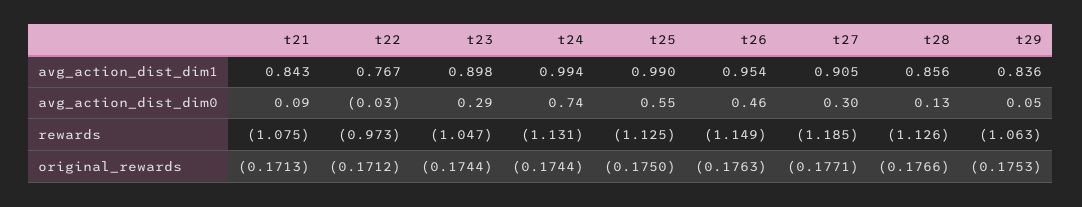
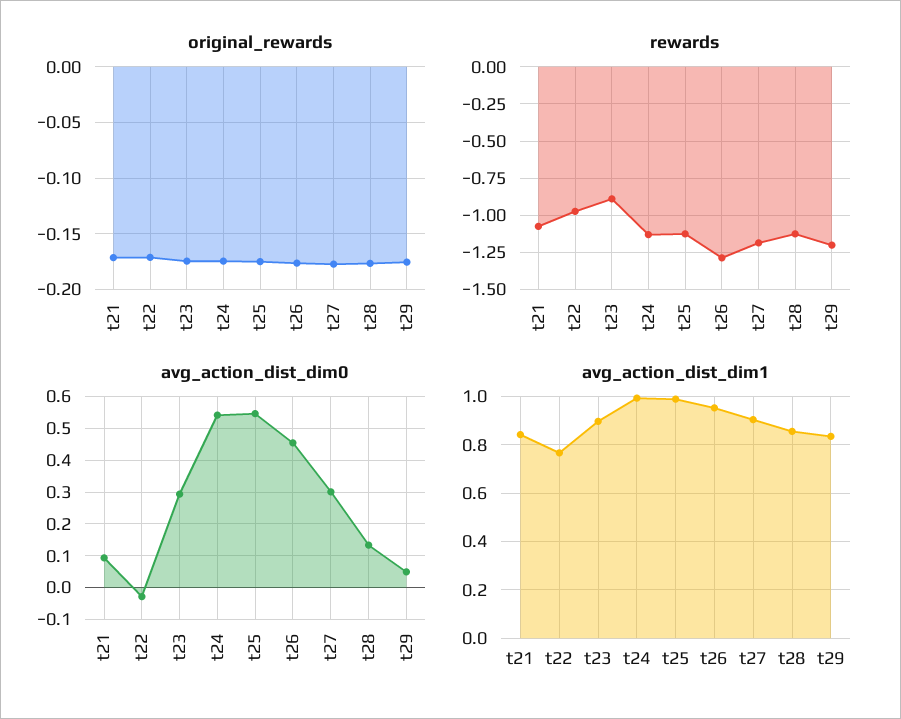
  {
    "avg_action_dist_dim1": {
      "t21": 0.843,
      "t22": 0.767,
      "t23": 0.898,
      "t24": 0.994,
      "t25": 0.99,
      "t26": 0.954,
      "t27": 0.905,
      "t28": 0.856,
      "t29": 0.836
    },
    "avg_action_dist_dim0": {
      "t21": 0.09,
      "t22": -0.03,
      "t23": 0.29,
-     "t24": 0.74,
+     "t24": 0.54,
      "t25": 0.55,
      "t26": 0.46,
      "t27": 0.3,
      "t28": 0.13,
      "t29": 0.05
    },
    "rewards": {
      "t21": -1.075,
      "t22": -0.973,
-     "t23": -1.047,
+     "t23": -0.9,
      "t24": -1.131,
      "t25": -1.125,
-     "t26": -1.149,
+     "t26": -1.3,
      "t27": -1.185,
      "t28": -1.126,
-     "t29": -1.063
+     "t29": -1.2
    },
    "original_rewards": {
      "t21": -0.1713,
      "t22": -0.1712,
      "t23": -0.1744,
      "t24": -0.1744,
      "t25": -0.175,
      "t26": -0.1763,
      "t27": -0.1771,
      "t28": -0.1766,
      "t29": -0.1753
    }
  }

